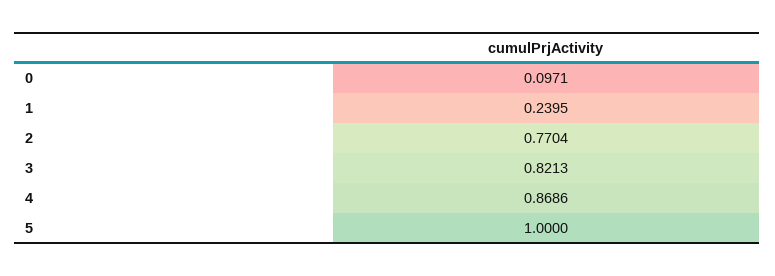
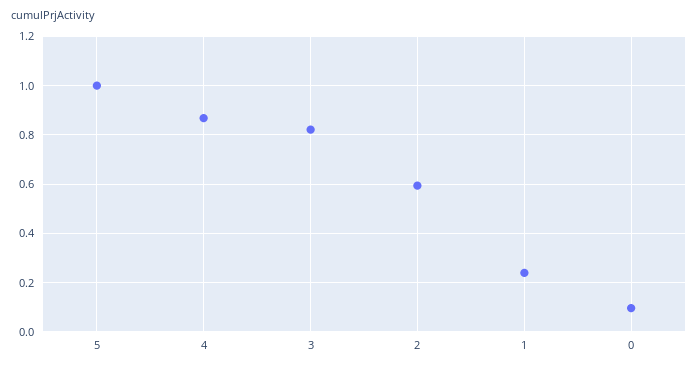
  {
    "0": 0.0971,
    "1": 0.2395,
-   "2": 0.7704,
+   "2": 0.6,
    "3": 0.8213,
    "4": 0.8686,
    "5": 1
  }

